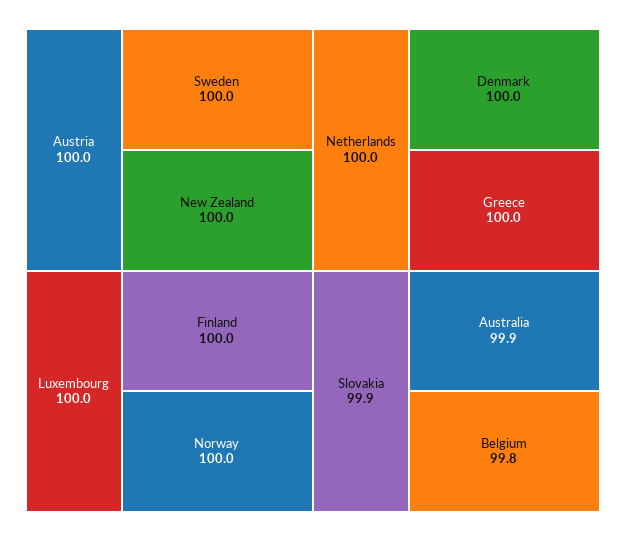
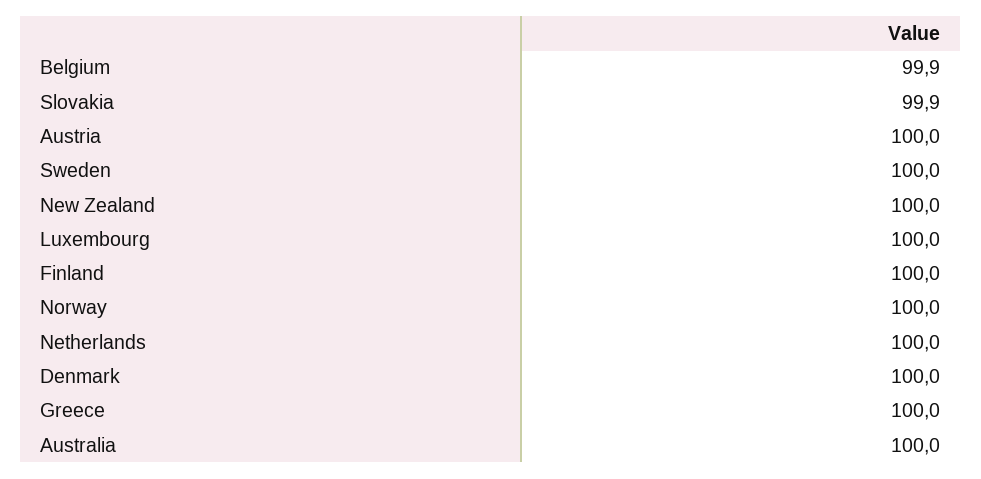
  {
    "Austria": 100,
    "Sweden": 100,
    "New Zealand": 100,
    "Luxembourg": 100,
    "Finland": 100,
    "Norway": 100,
    "Netherlands": 100,
    "Denmark": 100,
    "Greece": 100,
    "Slovakia": 99.9,
-   "Australia": 99.9,
+   "Australia": 100,
-   "Belgium": 99.8
+   "Belgium": 99.9
  }

